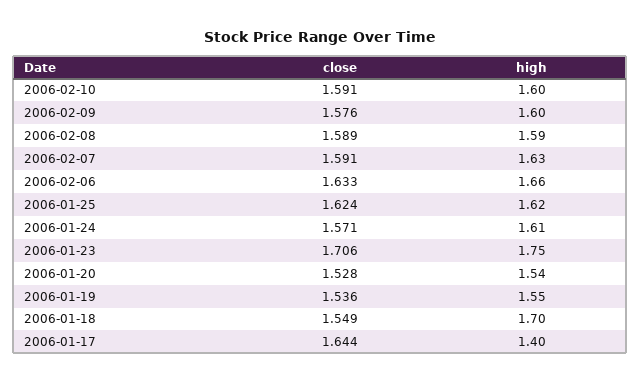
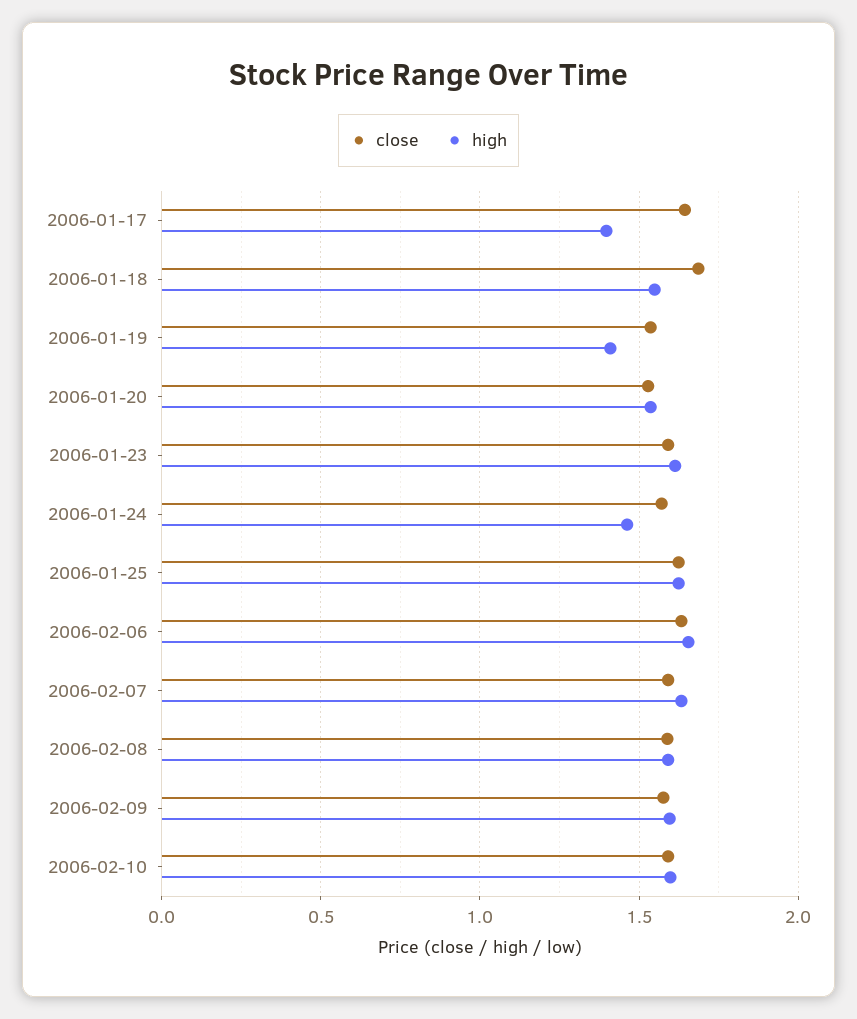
  {
    "close": {
      "2006-02-10": 1.591,
      "2006-02-09": 1.576,
      "2006-02-08": 1.589,
      "2006-02-07": 1.591,
      "2006-02-06": 1.633,
      "2006-01-25": 1.624,
      "2006-01-24": 1.571,
-     "2006-01-23": 1.706,
+     "2006-01-23": 1.6,
      "2006-01-20": 1.528,
      "2006-01-19": 1.536,
-     "2006-01-18": 1.549,
+     "2006-01-18": 1.7,
      "2006-01-17": 1.644
    },
    "high": {
      "2006-02-10": 1.6,
      "2006-02-09": 1.6,
      "2006-02-08": 1.59,
      "2006-02-07": 1.63,
      "2006-02-06": 1.66,
      "2006-01-25": 1.62,
-     "2006-01-24": 1.61,
+     "2006-01-24": 1.45,
-     "2006-01-23": 1.75,
+     "2006-01-23": 1.6,
      "2006-01-20": 1.54,
-     "2006-01-19": 1.55,
+     "2006-01-19": 1.4,
-     "2006-01-18": 1.7,
+     "2006-01-18": 1.55,
      "2006-01-17": 1.4
    }
  }

